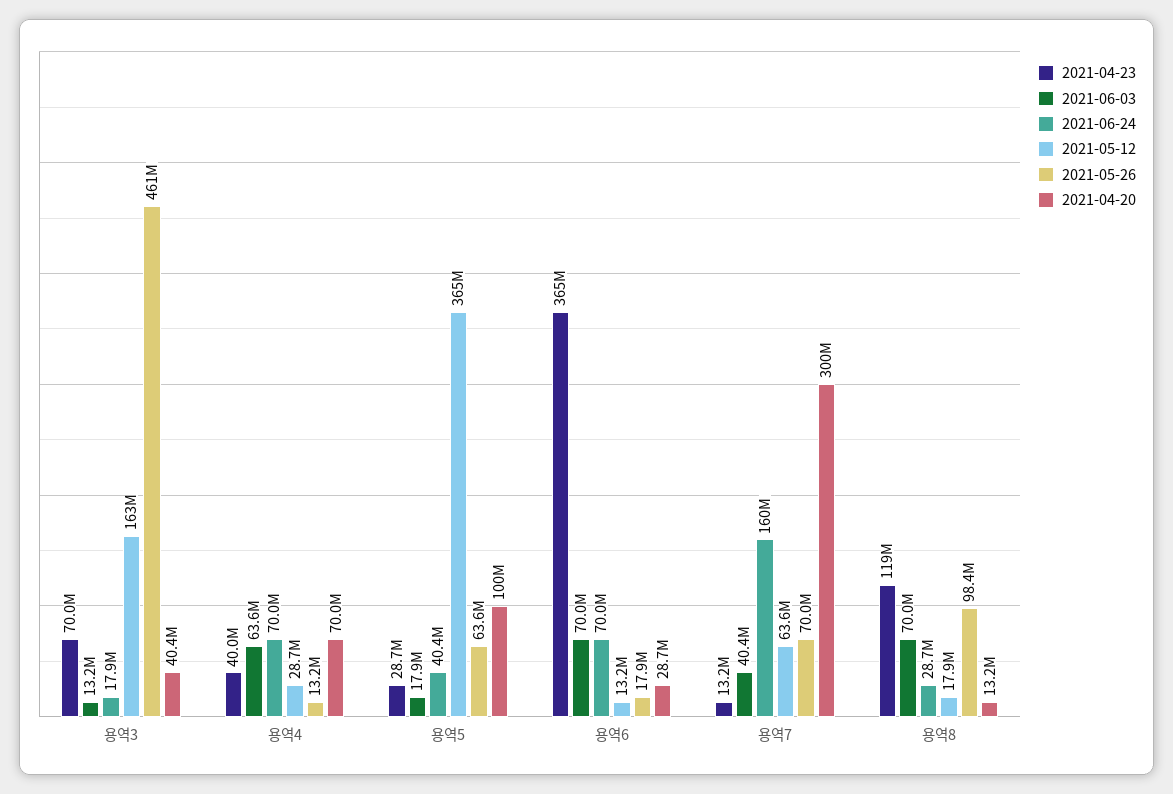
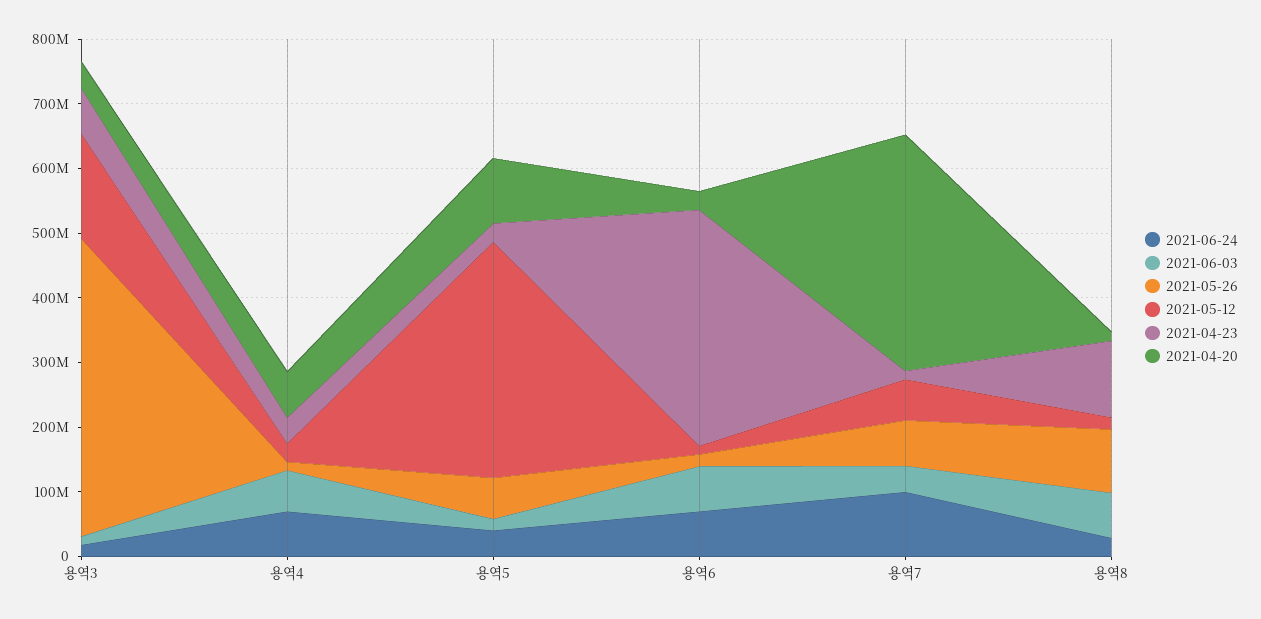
  {
    "2021-04-23": {
      "용역3": 70000000,
      "용역4": 40000000,
      "용역5": 28700000,
      "용역6": 365000000,
      "용역7": 13200000,
      "용역8": 119000000
    },
    "2021-06-03": {
      "용역3": 13200000,
      "용역4": 63600000,
      "용역5": 17900000,
      "용역6": 70000000,
      "용역7": 40400000,
      "용역8": 70000000
    },
    "2021-06-24": {
      "용역3": 17900000,
      "용역4": 70000000,
      "용역5": 40400000,
      "용역6": 70000000,
-     "용역7": 160000000,
+     "용역7": 100000000,
      "용역8": 28700000
    },
    "2021-05-12": {
      "용역3": 163000000,
      "용역4": 28700000,
      "용역5": 365000000,
      "용역6": 13200000,
      "용역7": 63600000,
      "용역8": 17900000
    },
    "2021-05-26": {
      "용역3": 461000000,
      "용역4": 13200000,
      "용역5": 63600000,
      "용역6": 17900000,
      "용역7": 70000000,
      "용역8": 98400000
    },
    "2021-04-20": {
      "용역3": 40400000,
      "용역4": 70000000,
      "용역5": 100000000,
      "용역6": 28700000,
-     "용역7": 300000000,
+     "용역7": 360000000,
      "용역8": 13200000
    }
  }

